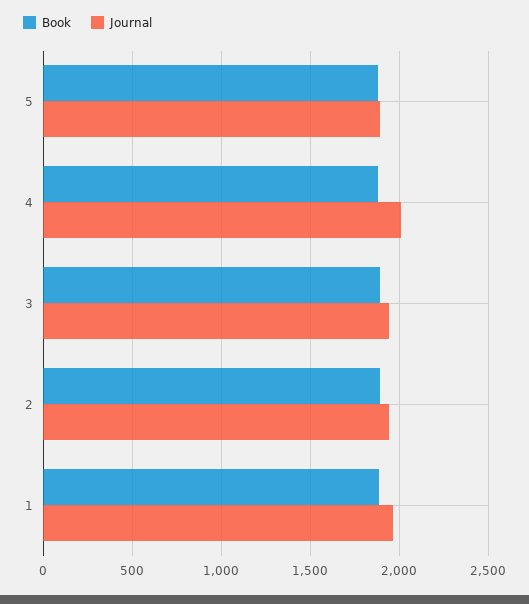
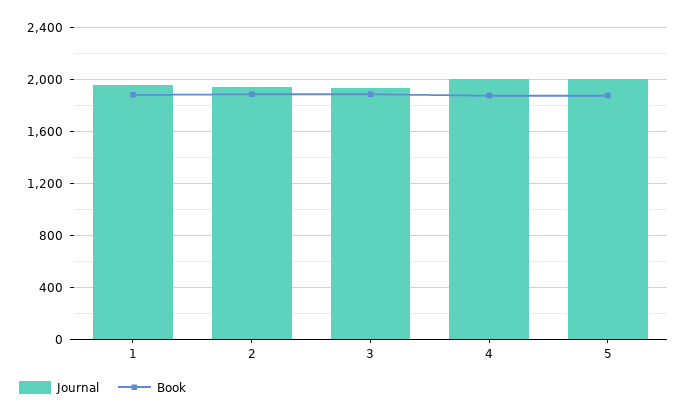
  {
    "Book": {
      "5": 1900,
      "4": 1900,
      "3": 1900,
      "2": 1900,
      "1": 1900
    },
    "Journal": {
-     "5": 1900,
+     "5": 2000,
      "4": 2000,
      "3": 1950,
      "2": 1950,
      "1": 1950
    }
  }

